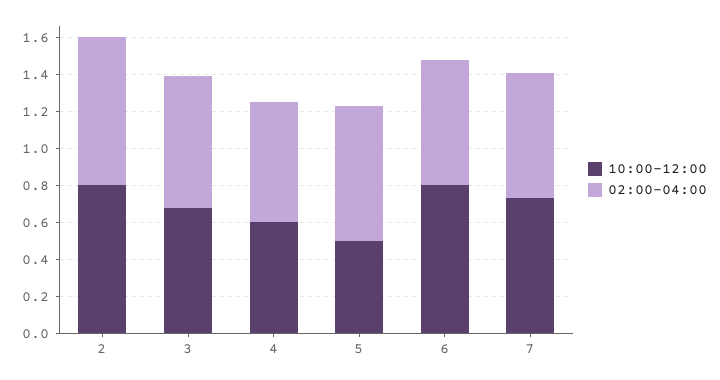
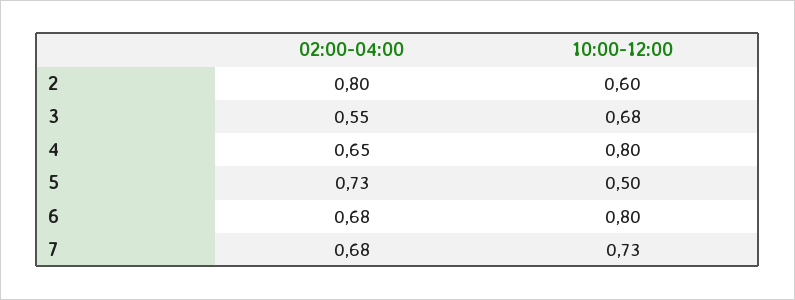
  {
    "10:00-12:00": {
-     "2": 0.8,
+     "2": 0.6,
      "3": 0.68,
-     "4": 0.6,
+     "4": 0.8,
      "5": 0.5,
      "6": 0.8,
      "7": 0.73
    },
    "02:00-04:00": {
      "2": 0.8,
-     "3": 0.7,
+     "3": 0.55,
      "4": 0.65,
      "5": 0.73,
      "6": 0.68,
      "7": 0.68
    }
  }

